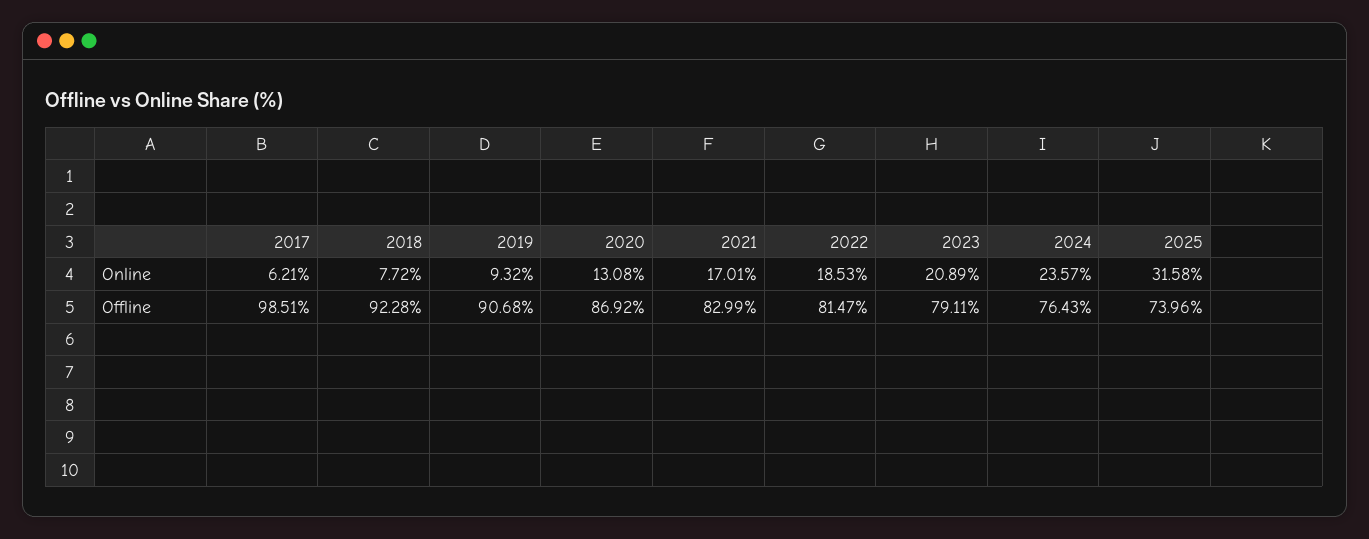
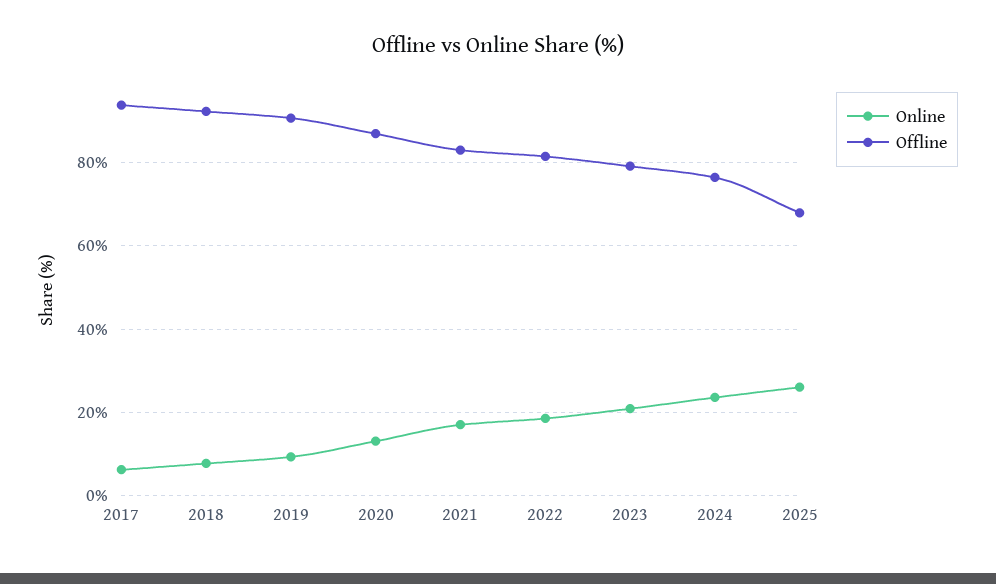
  {
    "Online": {
      "2017": 6.21,
      "2018": 7.72,
      "2019": 9.32,
      "2020": 13.08,
      "2021": 17.01,
      "2022": 18.53,
      "2023": 20.89,
      "2024": 23.57,
-     "2025": 31.58
+     "2025": 26
    },
    "Offline": {
-     "2017": 98.51,
+     "2017": 94,
      "2018": 92.28,
      "2019": 90.68,
      "2020": 86.92,
      "2021": 82.99,
      "2022": 81.47,
      "2023": 79.11,
      "2024": 76.43,
-     "2025": 73.96
+     "2025": 68
    }
  }

